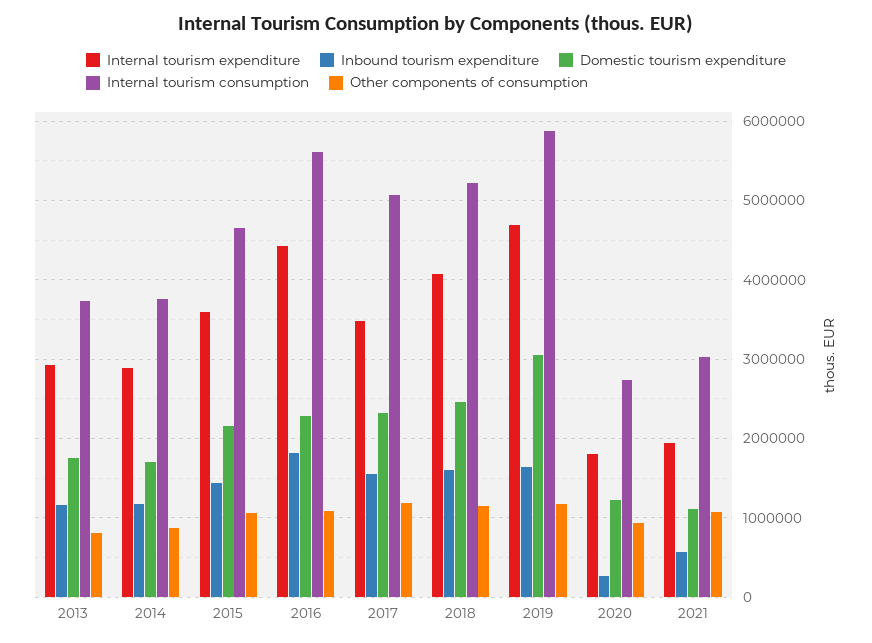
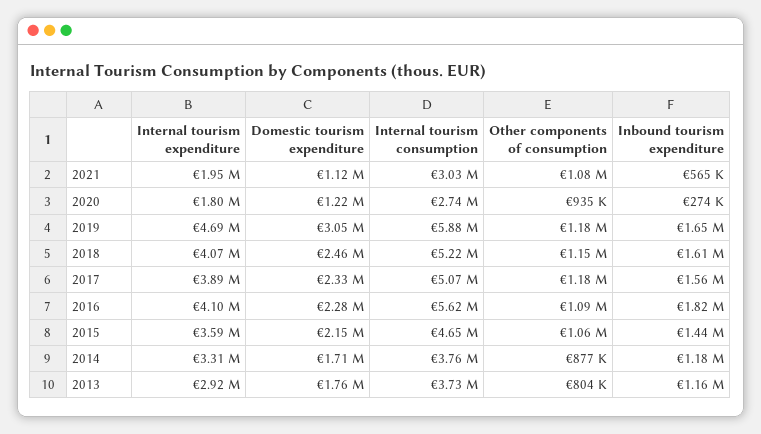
  {
    "Internal tourism expenditure": {
      "2013": 2920000,
-     "2014": 2900000,
+     "2014": 3310000,
      "2015": 3590000,
-     "2016": 4400000,
+     "2016": 4100000,
-     "2017": 3500000,
+     "2017": 3890000,
      "2018": 4070000,
      "2019": 4690000,
      "2020": 1800000,
      "2021": 1950000
    },
    "Inbound tourism expenditure": {
      "2013": 1160000,
      "2014": 1180000,
      "2015": 1440000,
      "2016": 1820000,
      "2017": 1560000,
      "2018": 1610000,
      "2019": 1650000,
      "2020": 274000,
      "2021": 565000
    },
    "Domestic tourism expenditure": {
      "2013": 1760000,
      "2014": 1710000,
      "2015": 2150000,
      "2016": 2280000,
      "2017": 2330000,
      "2018": 2460000,
      "2019": 3050000,
      "2020": 1220000,
      "2021": 1120000
    },
    "Internal tourism consumption": {
      "2013": 3730000,
      "2014": 3760000,
      "2015": 4650000,
      "2016": 5620000,
      "2017": 5070000,
      "2018": 5220000,
      "2019": 5880000,
      "2020": 2740000,
      "2021": 3030000
    },
    "Other components of consumption": {
      "2013": 804000,
      "2014": 877000,
      "2015": 1060000,
      "2016": 1090000,
      "2017": 1180000,
      "2018": 1150000,
      "2019": 1180000,
      "2020": 935000,
      "2021": 1080000
    }
  }

